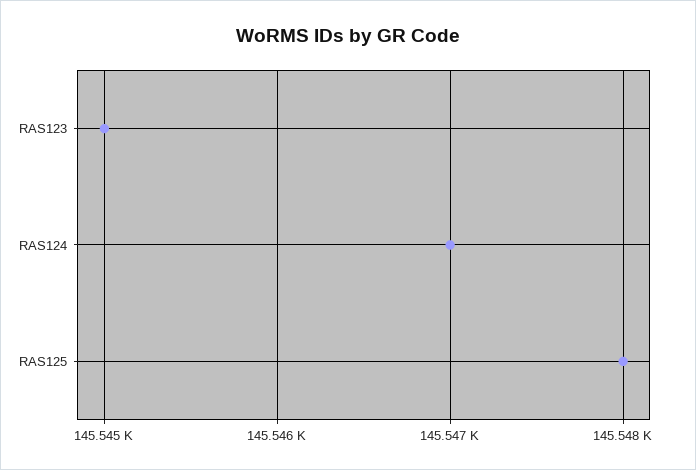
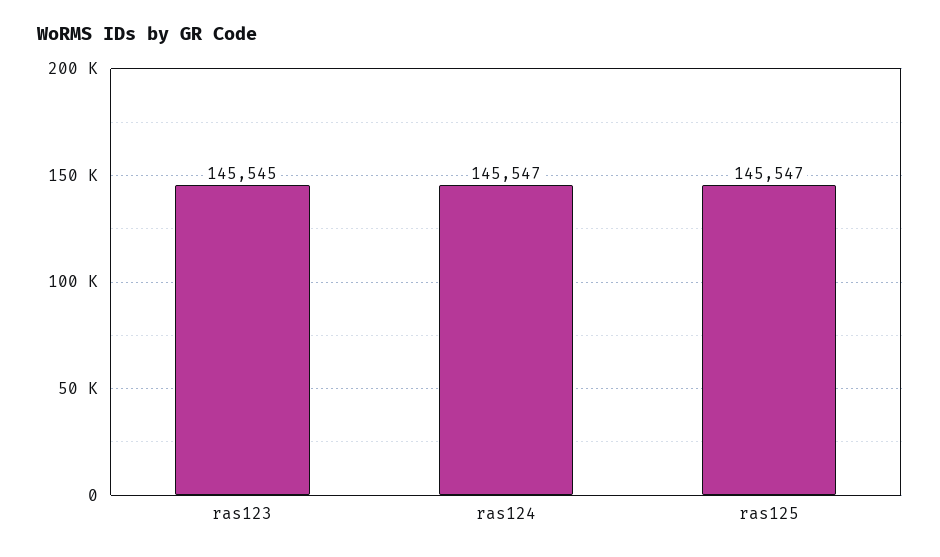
  {
    "RAS123": 145545,
    "RAS124": 145547,
-   "RAS125": 145548
+   "RAS125": 145547
  }

